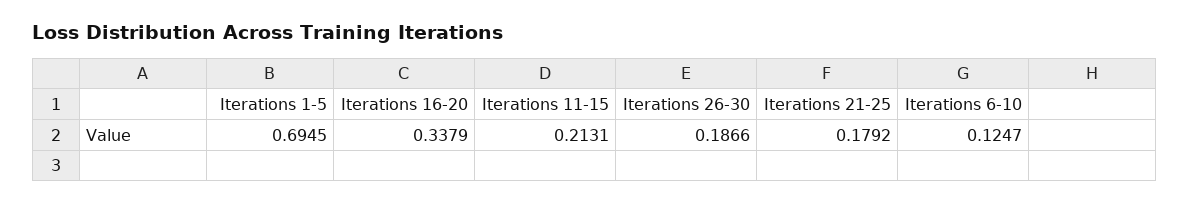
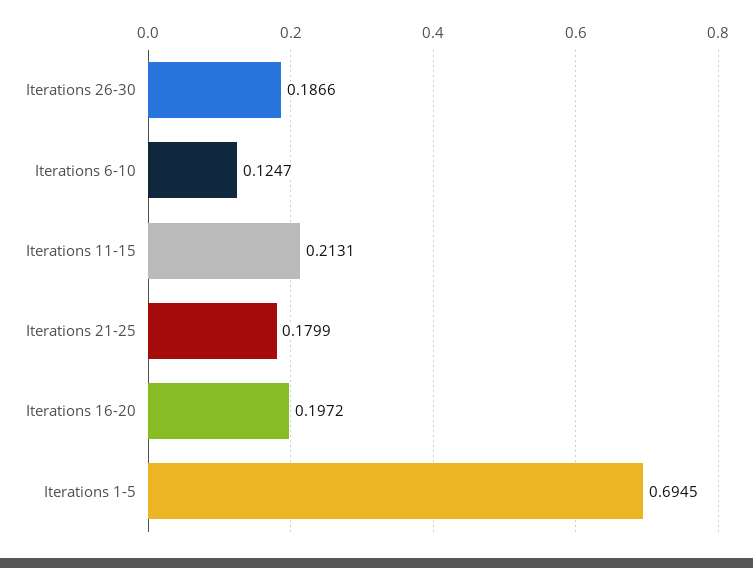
  {
    "Iterations 1-5": 0.6945,
-   "Iterations 16-20": 0.3379,
+   "Iterations 16-20": 0.1972,
    "Iterations 11-15": 0.2131,
    "Iterations 26-30": 0.1866,
-   "Iterations 21-25": 0.1792,
+   "Iterations 21-25": 0.1799,
    "Iterations 6-10": 0.1247
  }

